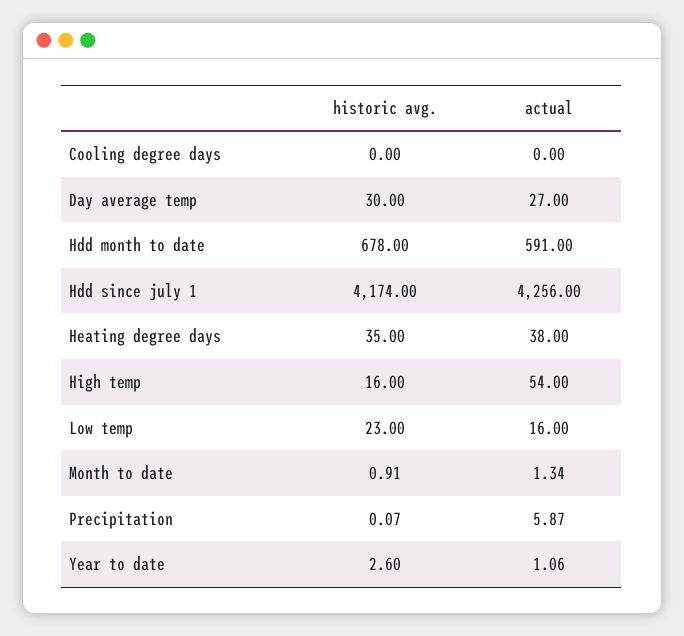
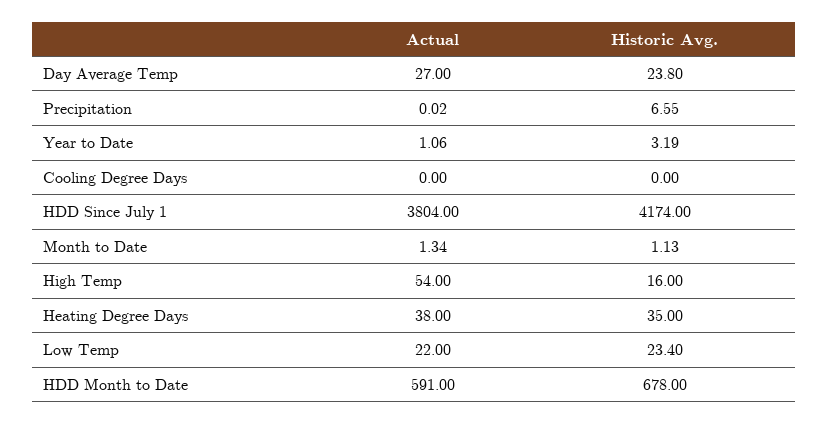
  {
    "historic avg.": {
      "Cooling degree days": 0,
-     "Day average temp": 30,
+     "Day average temp": 23.8,
      "Hdd month to date": 678,
      "Hdd since july 1": 4174,
      "Heating degree days": 35,
      "High temp": 16,
-     "Low temp": 23,
+     "Low temp": 23.4,
-     "Month to date": 0.91,
+     "Month to date": 1.13,
-     "Precipitation": 0.07,
+     "Precipitation": 6.55,
-     "Year to date": 2.6
+     "Year to date": 3.19
    },
    "actual": {
      "Cooling degree days": 0,
      "Day average temp": 27,
      "Hdd month to date": 591,
-     "Hdd since july 1": 4256,
+     "Hdd since july 1": 3804,
      "Heating degree days": 38,
      "High temp": 54,
-     "Low temp": 16,
+     "Low temp": 22,
      "Month to date": 1.34,
-     "Precipitation": 5.87,
+     "Precipitation": 0.02,
      "Year to date": 1.06
    }
  }

